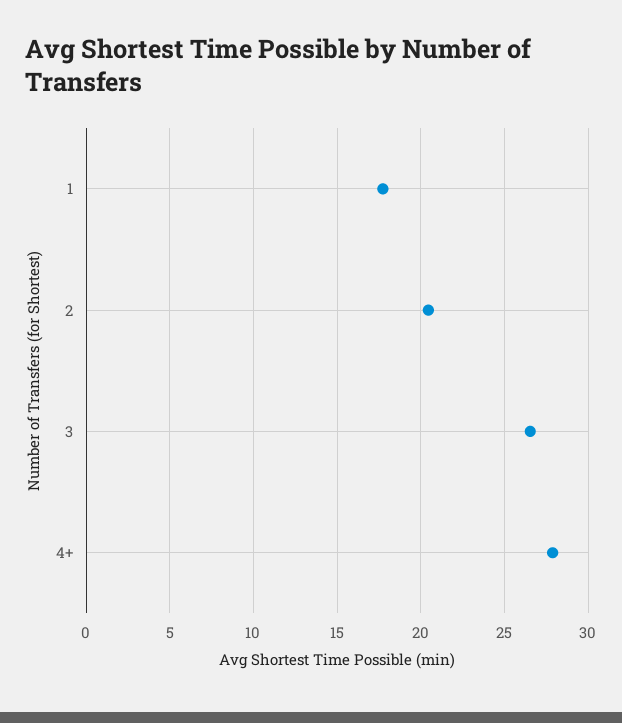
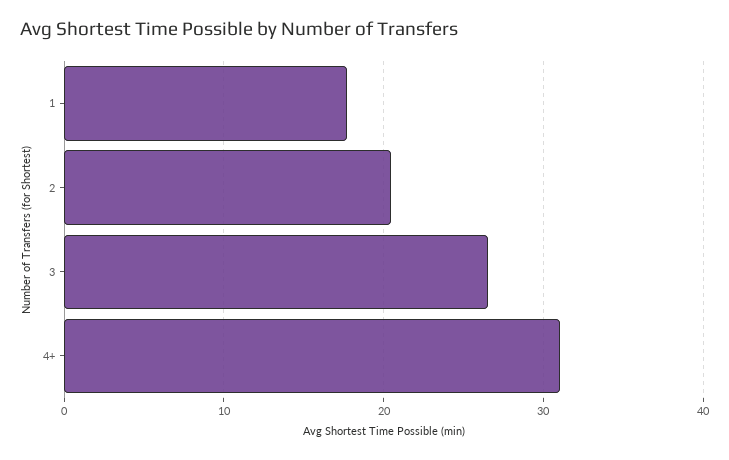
  {
    "1": 17.5,
    "2": 20.5,
    "3": 26.5,
-   "4+": 28
+   "4+": 31
  }

